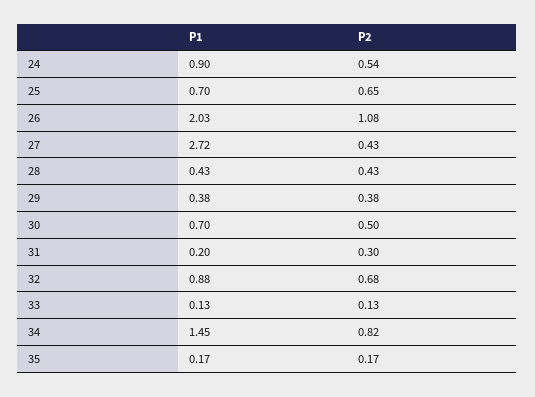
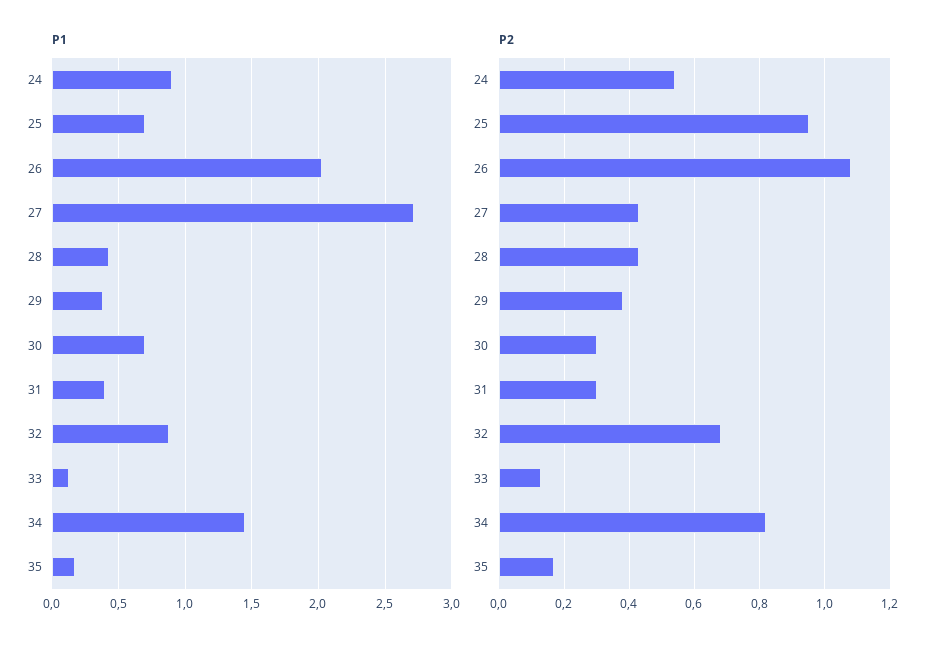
  {
    "P1": {
      "24": 0.9,
      "25": 0.7,
      "26": 2.03,
      "27": 2.72,
      "28": 0.43,
      "29": 0.38,
      "30": 0.7,
-     "31": 0.2,
+     "31": 0.4,
      "32": 0.88,
      "33": 0.13,
      "34": 1.45,
      "35": 0.17
    },
    "P2": {
      "24": 0.54,
-     "25": 0.65,
+     "25": 0.95,
      "26": 1.08,
      "27": 0.43,
      "28": 0.43,
      "29": 0.38,
-     "30": 0.5,
+     "30": 0.3,
      "31": 0.3,
      "32": 0.68,
      "33": 0.13,
      "34": 0.82,
      "35": 0.17
    }
  }

